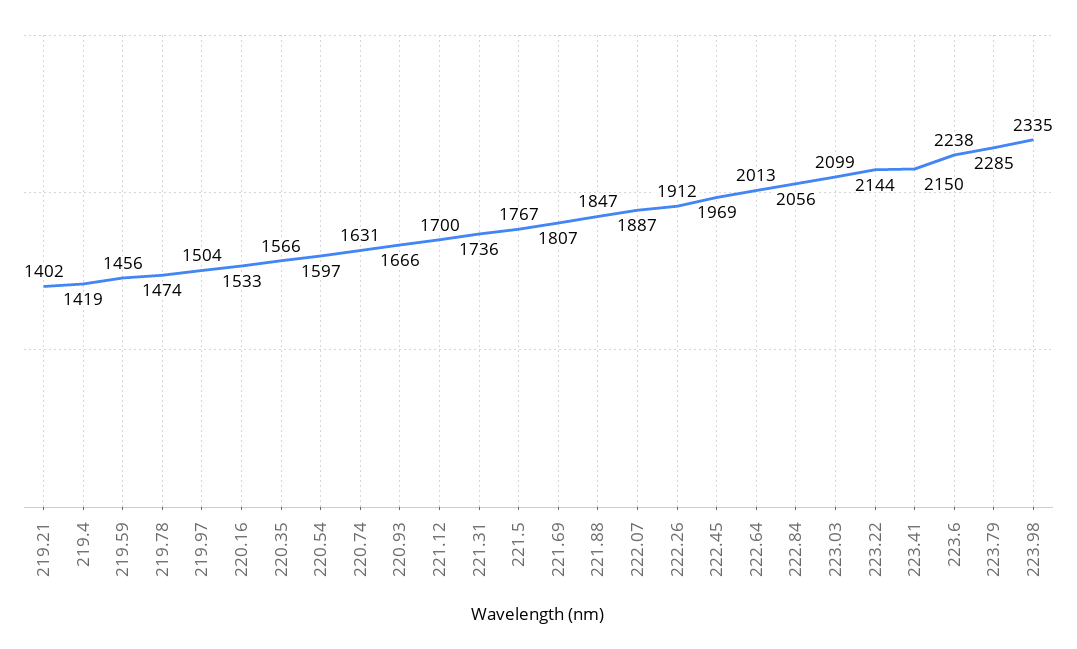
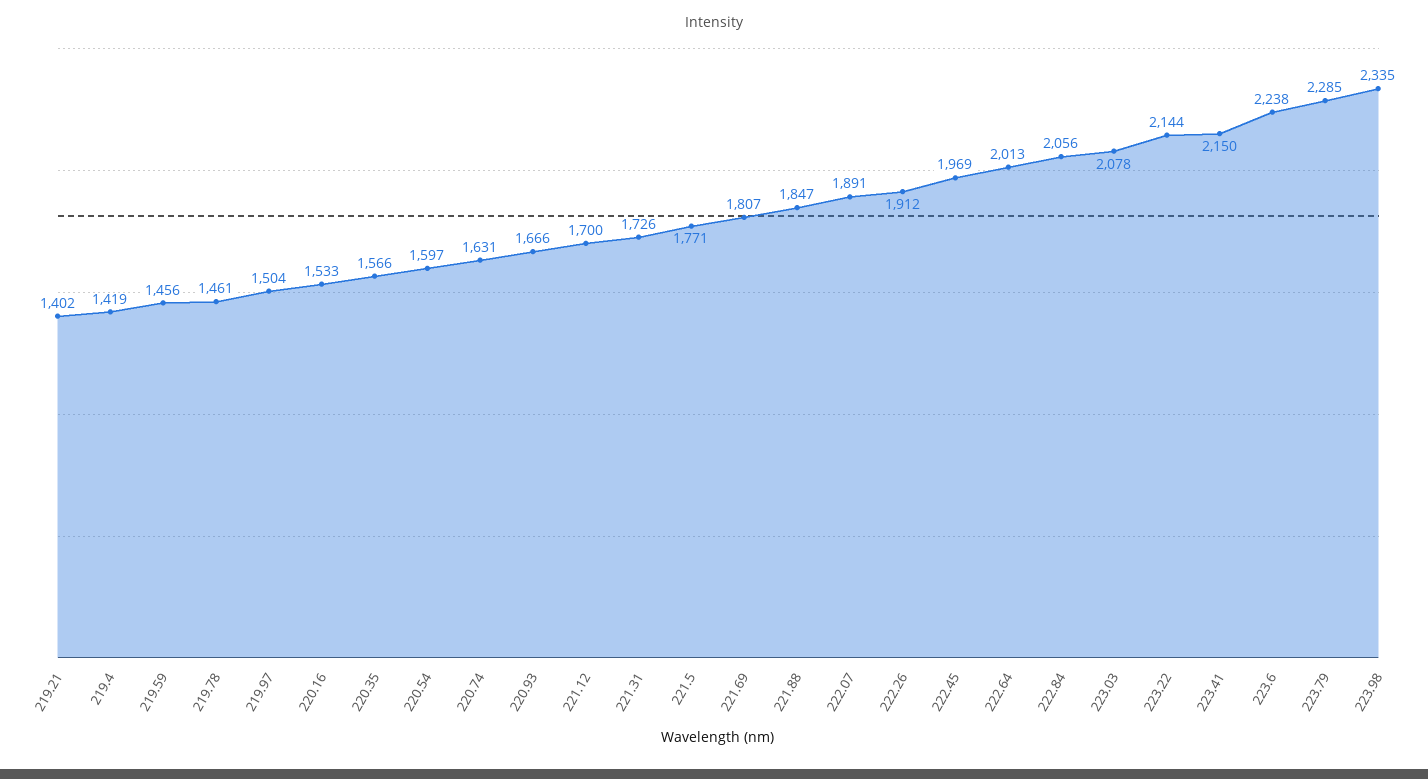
  {
    "219.21": 1402,
    "219.4": 1419,
    "219.59": 1456,
-   "219.78": 1474,
+   "219.78": 1461,
    "219.97": 1504,
    "220.16": 1533,
    "220.35": 1566,
    "220.54": 1597,
    "220.74": 1631,
    "220.93": 1666,
    "221.12": 1700,
-   "221.31": 1736,
+   "221.31": 1726,
-   "221.5": 1767,
+   "221.5": 1771,
    "221.69": 1807,
    "221.88": 1847,
-   "222.07": 1887,
+   "222.07": 1891,
    "222.26": 1912,
    "222.45": 1969,
    "222.64": 2013,
    "222.84": 2056,
-   "223.03": 2099,
+   "223.03": 2078,
    "223.22": 2144,
    "223.41": 2150,
    "223.6": 2238,
    "223.79": 2285,
    "223.98": 2335
  }

